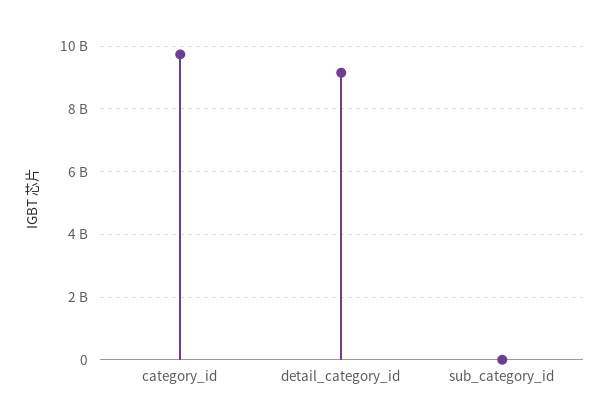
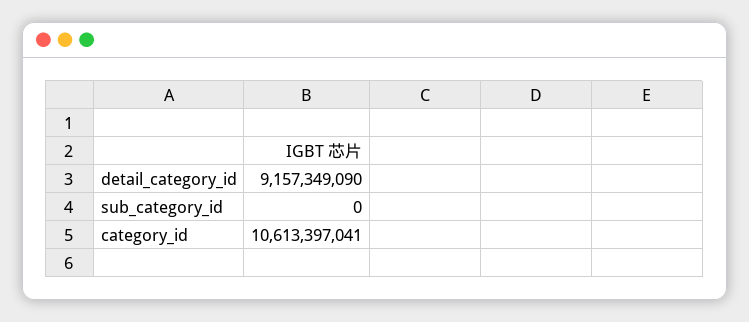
  {
-   "category_id": 9800000000,
+   "category_id": 10613397041,
    "detail_category_id": 9157349090,
    "sub_category_id": 0
  }

